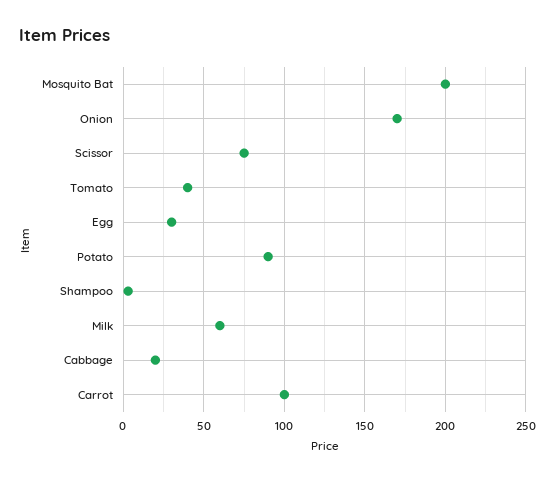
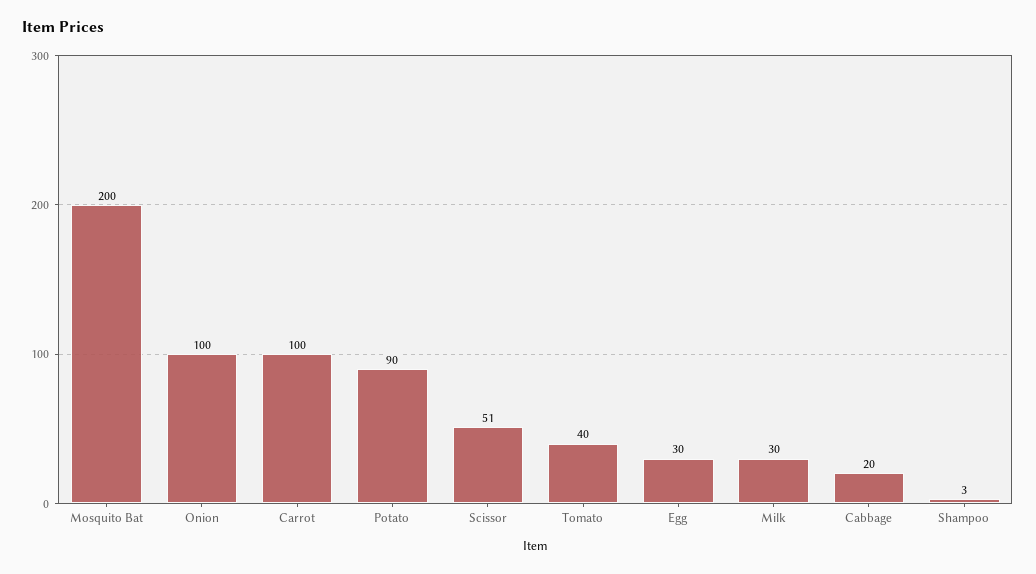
  {
    "Mosquito Bat": 200,
-   "Onion": 170,
+   "Onion": 100,
-   "Scissor": 75,
+   "Scissor": 51,
    "Tomato": 40,
    "Egg": 30,
    "Potato": 90,
    "Shampoo": 3,
-   "Milk": 60,
+   "Milk": 30,
    "Cabbage": 20,
    "Carrot": 100
  }

